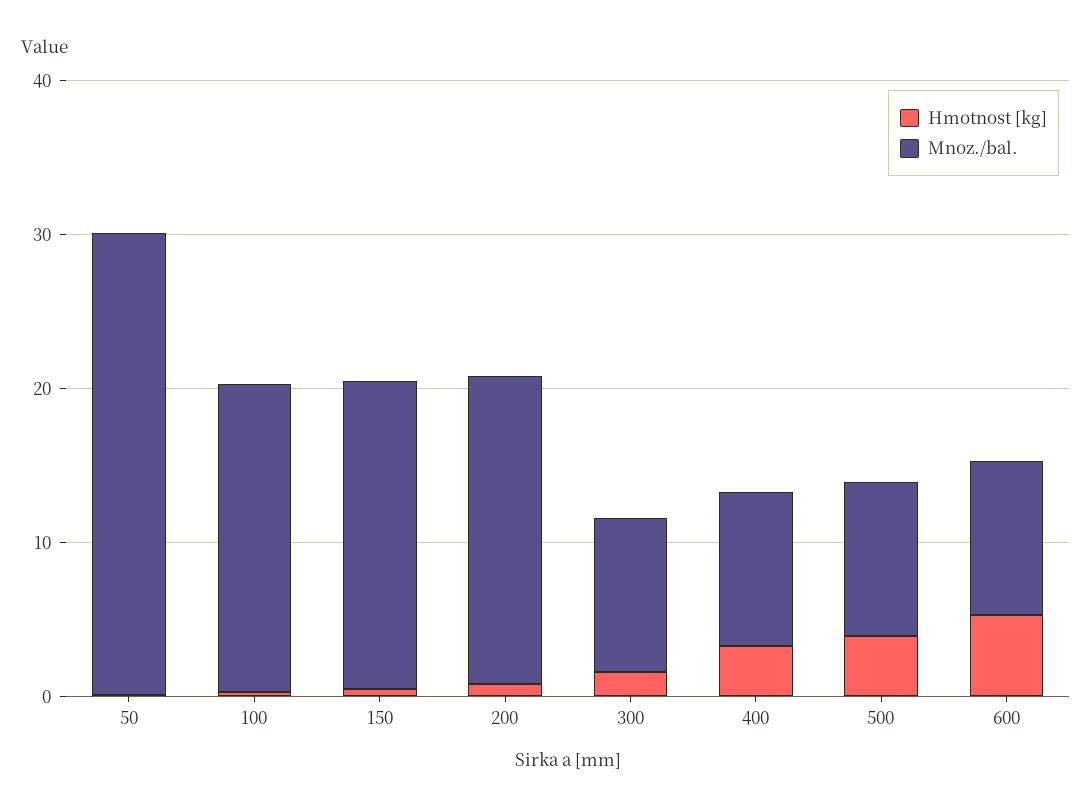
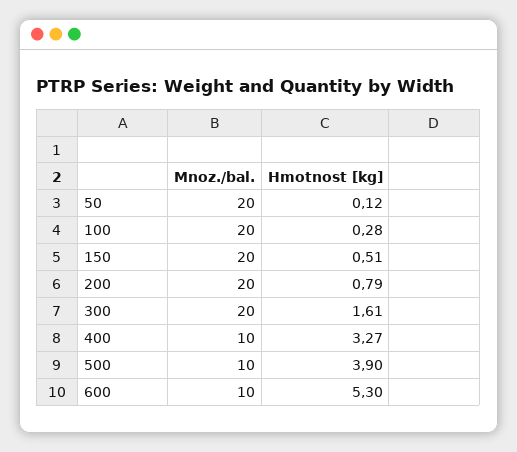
  {
    "Hmotnost [kg]": {
      "50": 0.12,
      "100": 0.28,
      "150": 0.51,
      "200": 0.79,
      "300": 1.61,
      "400": 3.27,
      "500": 3.9,
      "600": 5.3
    },
    "Mnoz./bal.": {
-     "50": 30,
+     "50": 20,
      "100": 20,
      "150": 20,
      "200": 20,
-     "300": 10,
+     "300": 20,
      "400": 10,
      "500": 10,
      "600": 10
    }
  }

